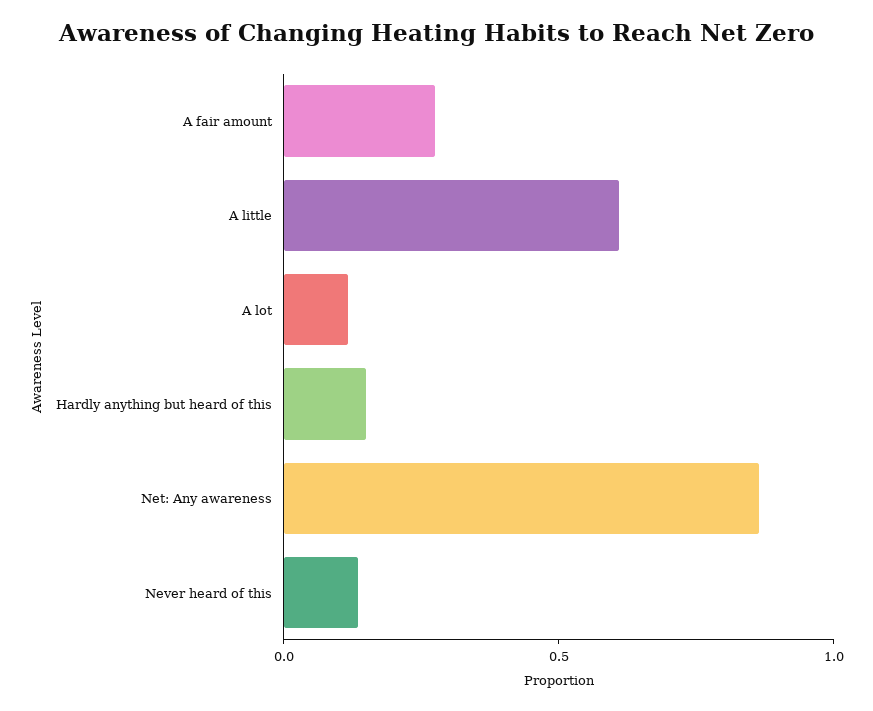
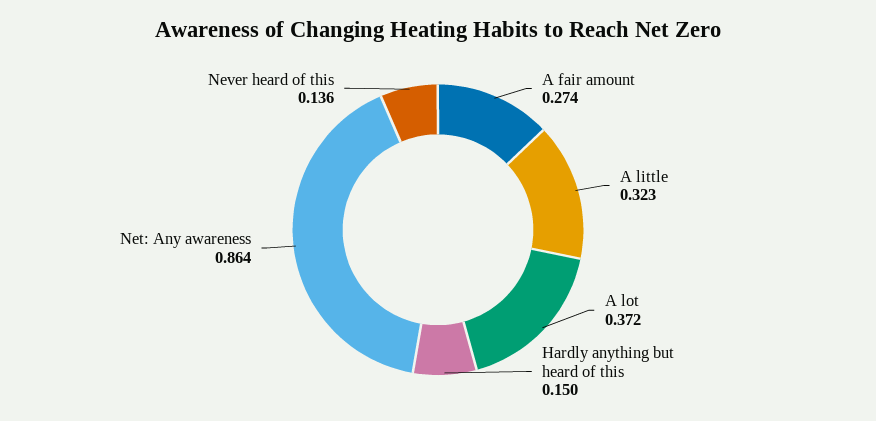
  {
    "A fair amount": 0.274,
-   "A little": 0.6,
+   "A little": 0.323,
-   "A lot": 0.1,
+   "A lot": 0.372,
    "Hardly anything but heard of this": 0.15,
    "Net: Any awareness": 0.864,
    "Never heard of this": 0.136
  }

